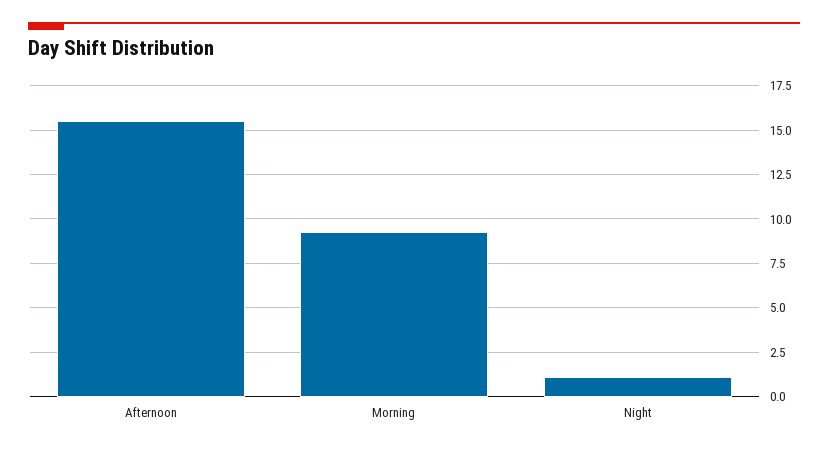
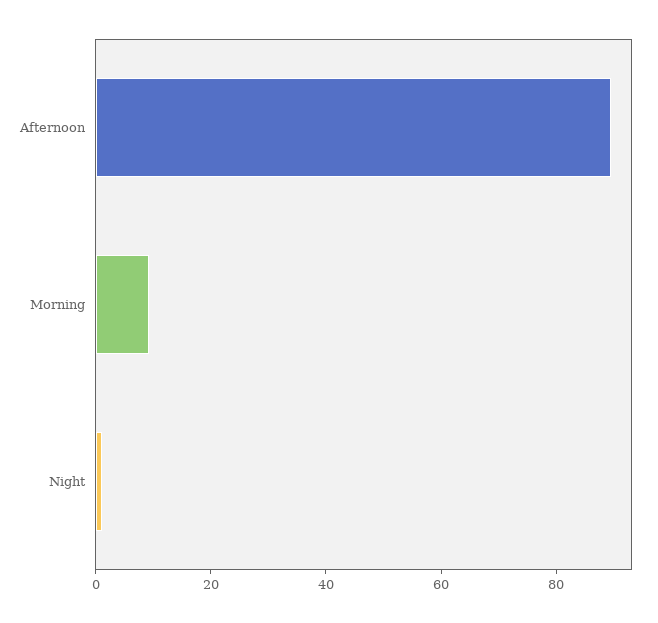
  {
-   "Afternoon": 15.5,
+   "Afternoon": 90,
    "Morning": 9.5,
    "Night": 1
  }

